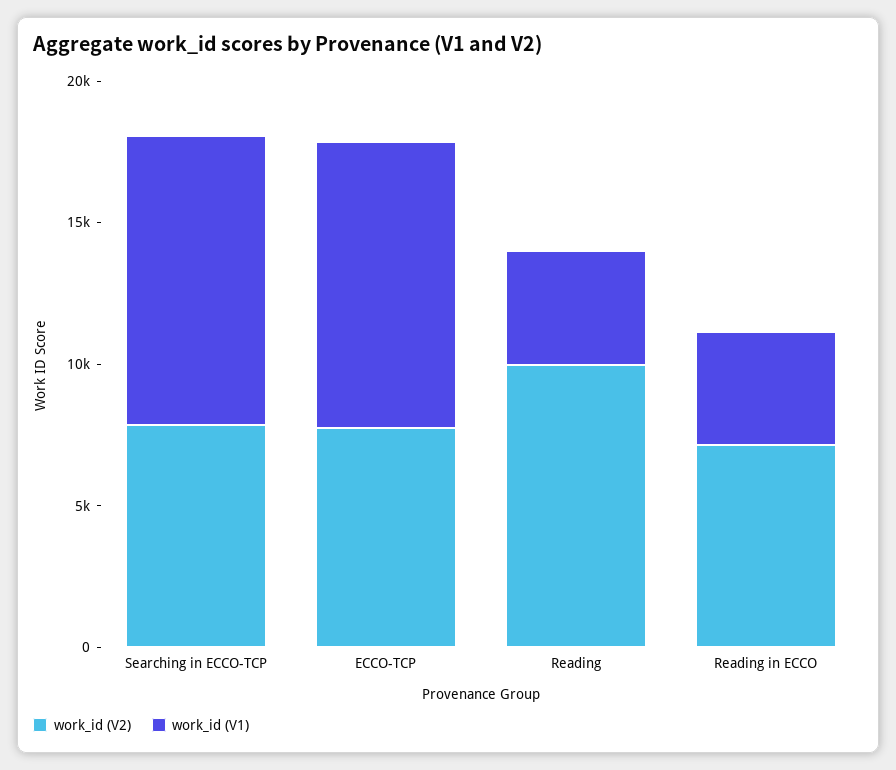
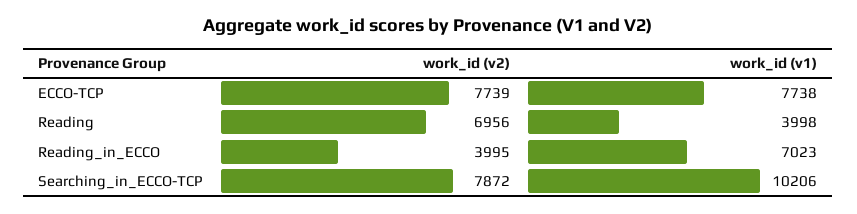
  {
    "work_id (V2)": {
      "Searching in ECCO-TCP": 7872,
      "ECCO-TCP": 7739,
-     "Reading": 10000,
+     "Reading": 6956,
-     "Reading in ECCO": 7000
+     "Reading in ECCO": 3995
    },
    "work_id (V1)": {
      "Searching in ECCO-TCP": 10206,
-     "ECCO-TCP": 10000,
+     "ECCO-TCP": 7738,
      "Reading": 3998,
-     "Reading in ECCO": 4000
+     "Reading in ECCO": 7023
    }
  }

